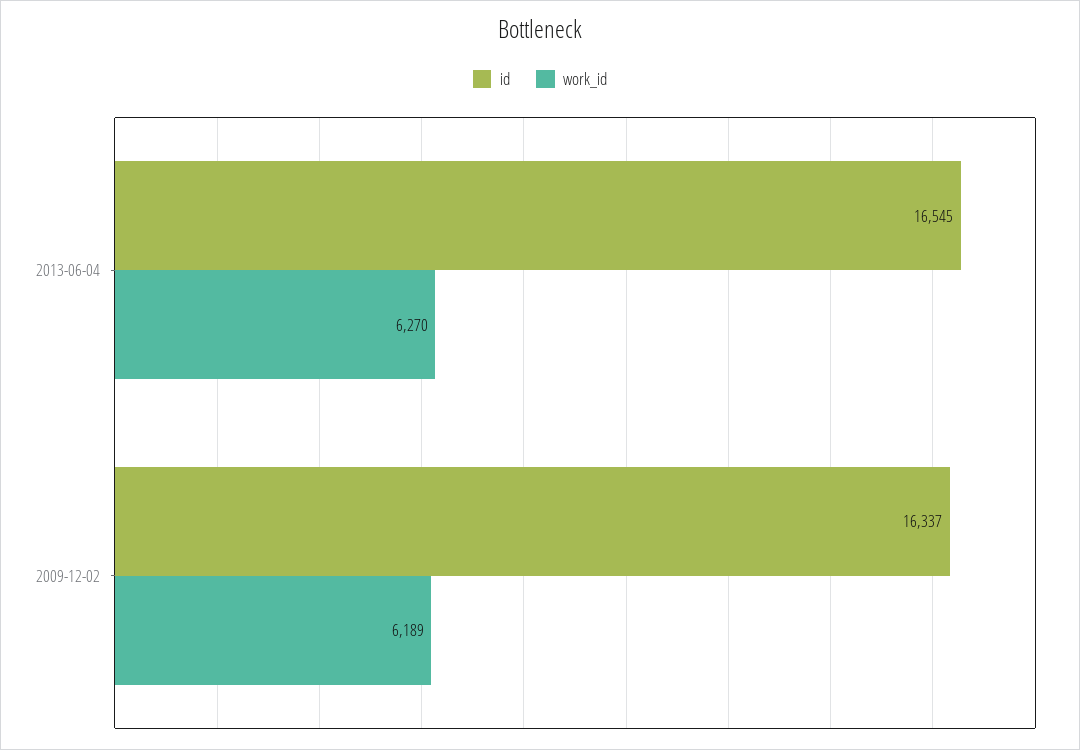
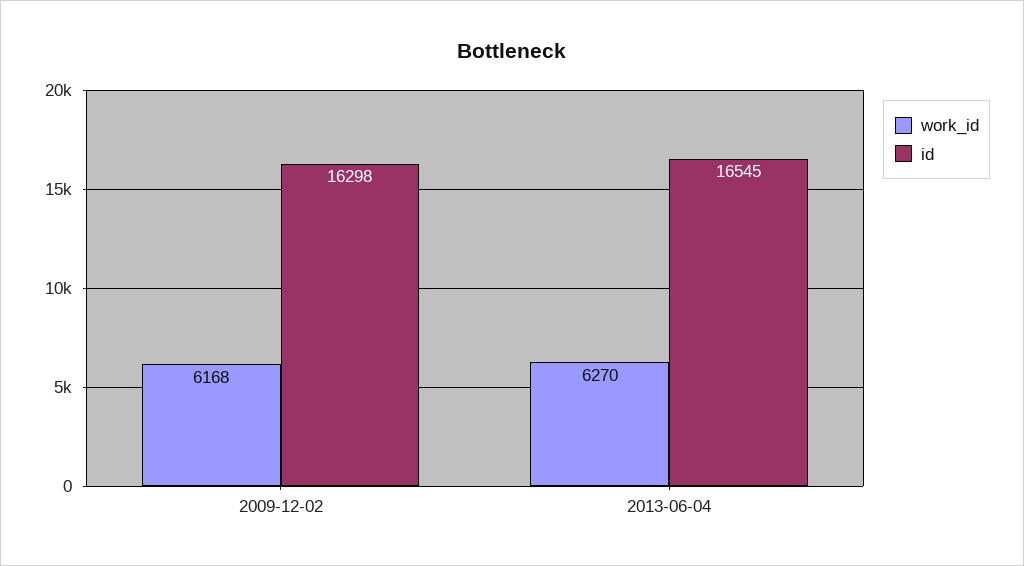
  {
    "id": {
      "2013-06-04": 16545,
-     "2009-12-02": 16337
+     "2009-12-02": 16298
    },
    "work_id": {
      "2013-06-04": 6270,
-     "2009-12-02": 6189
+     "2009-12-02": 6168
    }
  }

